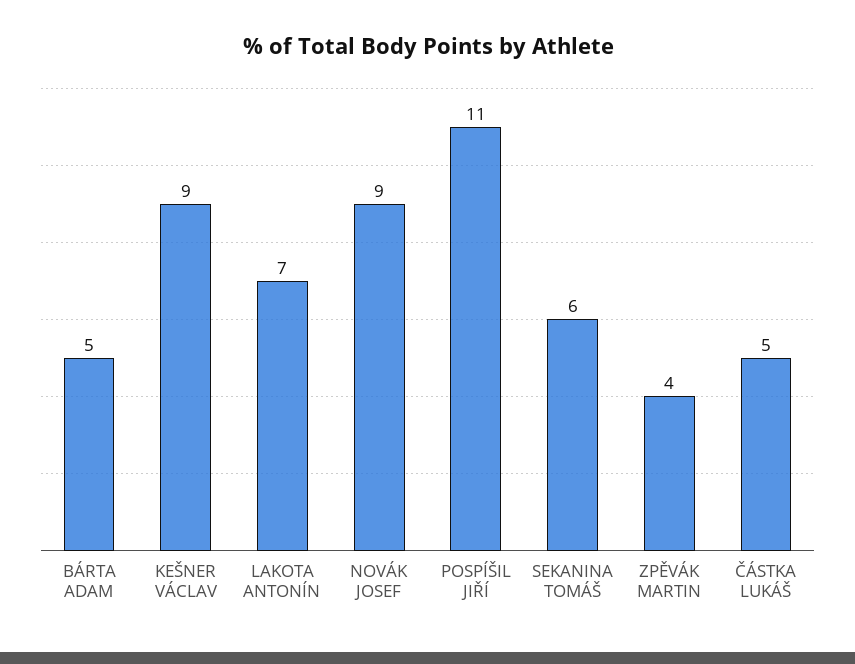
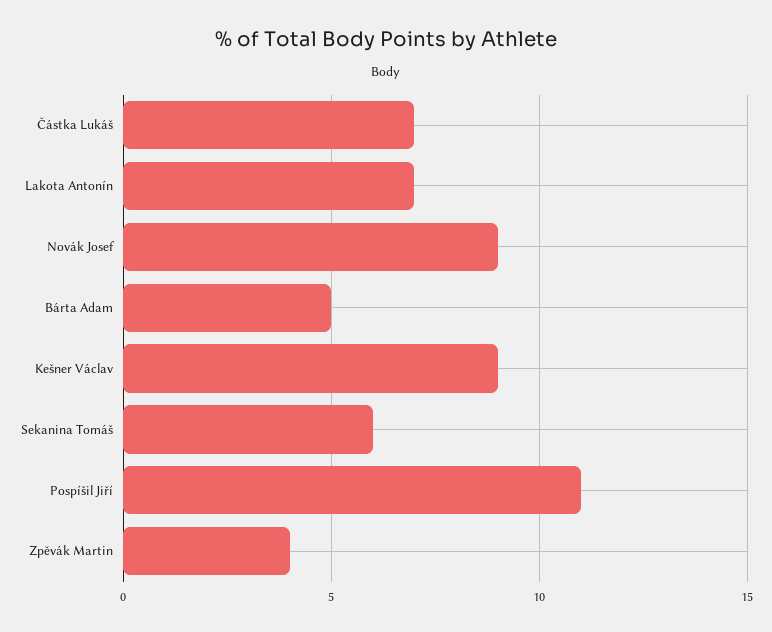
  {
    "BÁRTA ADAM": 5,
    "KEŠNER VÁCLAV": 9,
    "LAKOTA ANTONÍN": 7,
    "NOVÁK JOSEF": 9,
    "POSPÍŠIL JIŘÍ": 11,
    "SEKANINA TOMÁŠ": 6,
    "ZPĚVÁK MARTIN": 4,
-   "ČÁSTKA LUKÁŠ": 5
+   "ČÁSTKA LUKÁŠ": 7
  }

